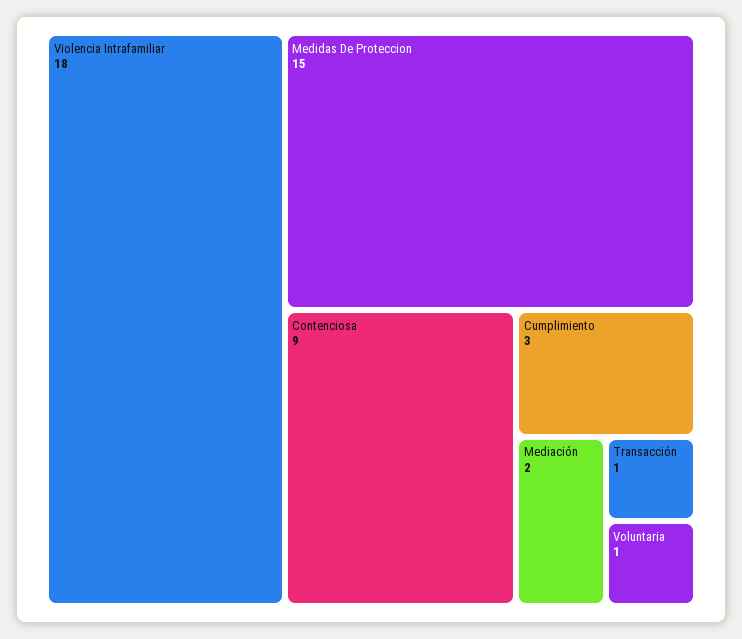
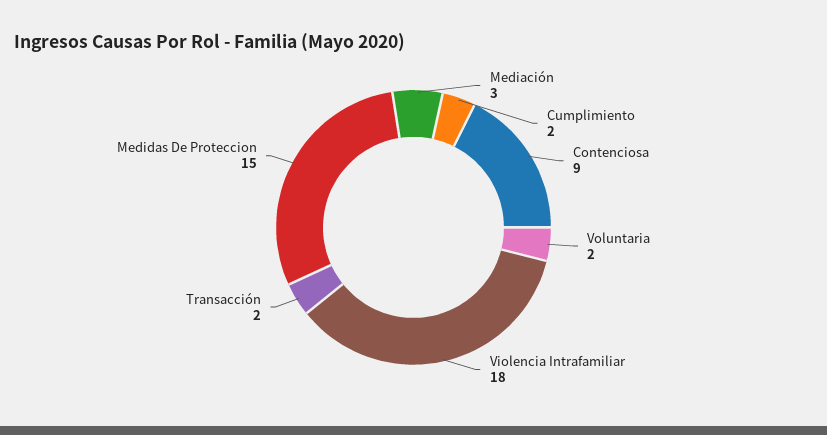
  {
    "Violencia Intrafamiliar": 18,
    "Medidas De Proteccion": 15,
    "Contenciosa": 9,
-   "Cumplimiento": 3,
+   "Cumplimiento": 2,
-   "Mediación": 2,
+   "Mediación": 3,
-   "Transacción": 1,
+   "Transacción": 2,
-   "Voluntaria": 1
+   "Voluntaria": 2
  }

